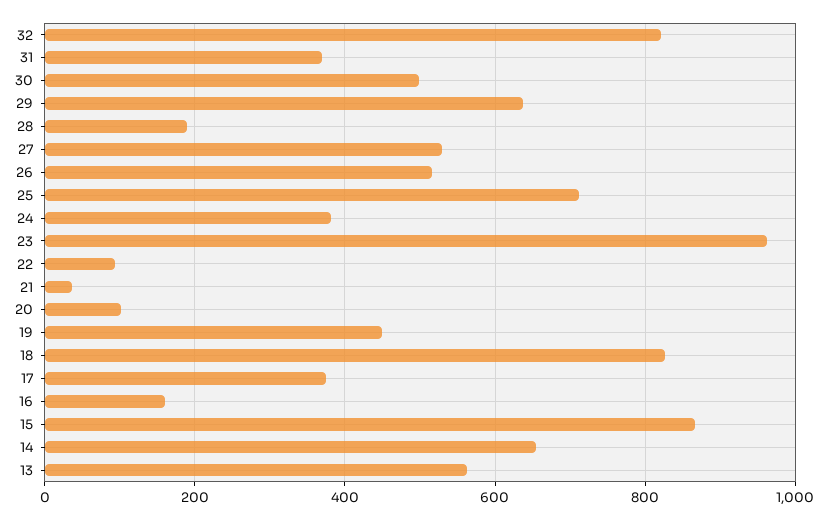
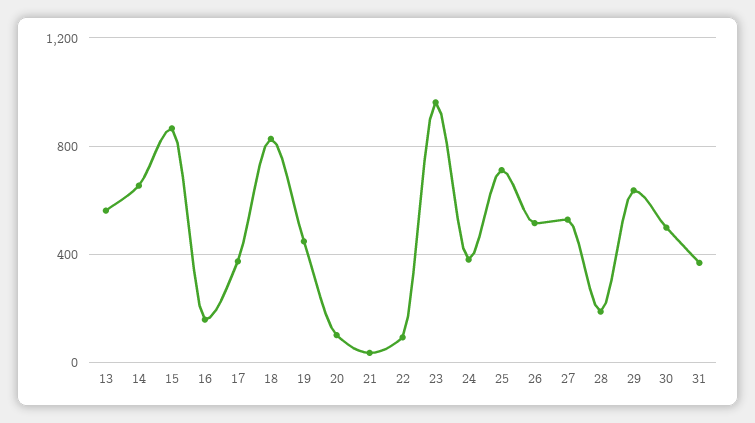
  {
-   "32": 820,
    "31": 360,
    "30": 500,
    "29": 640,
    "28": 180,
    "27": 520,
    "26": 520,
    "25": 720,
    "24": 380,
    "23": 960,
    "22": 100,
    "21": 40,
    "20": 100,
    "19": 440,
    "18": 820,
    "17": 380,
    "16": 160,
    "15": 860,
    "14": 660,
    "13": 560
  }

